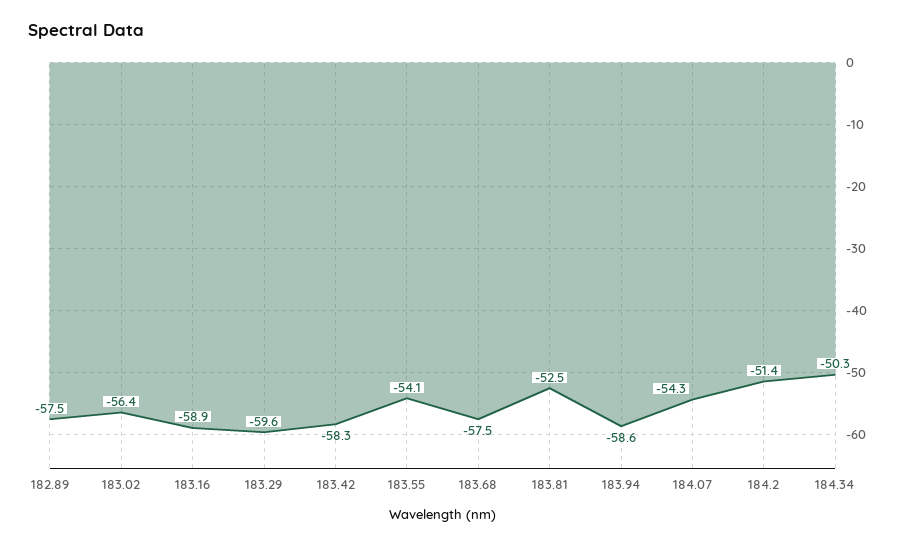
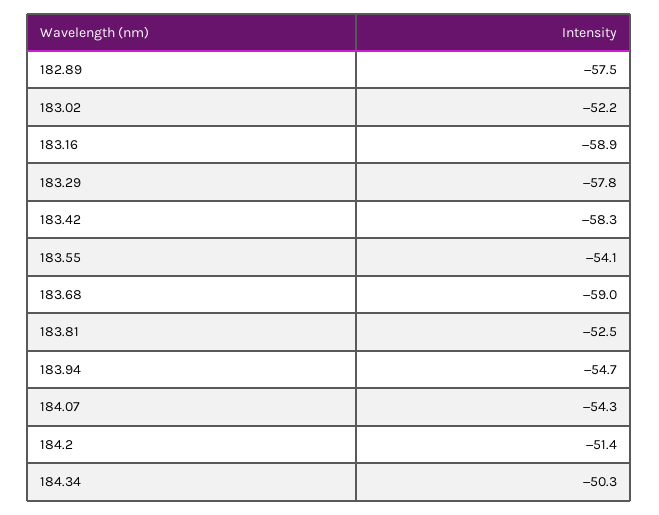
  {
    "182.89": -57.5,
-   "183.02": -56.4,
+   "183.02": -52.2,
    "183.16": -58.9,
-   "183.29": -59.6,
+   "183.29": -57.8,
    "183.42": -58.3,
    "183.55": -54.1,
-   "183.68": -57.5,
+   "183.68": -59,
    "183.81": -52.5,
-   "183.94": -58.6,
+   "183.94": -54.7,
    "184.07": -54.3,
    "184.2": -51.4,
    "184.34": -50.3
  }

